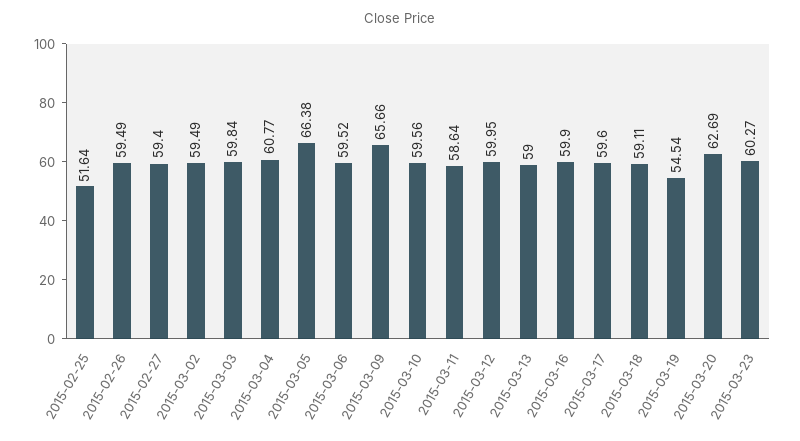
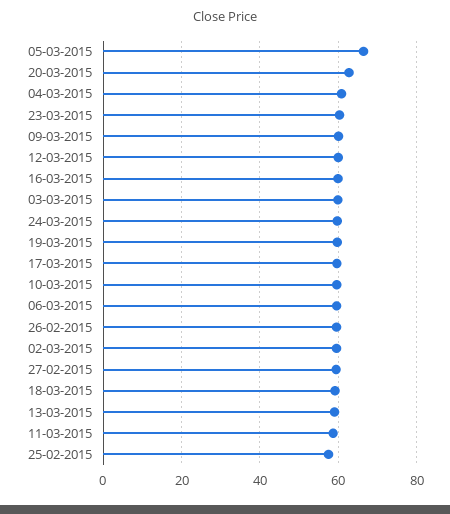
  {
-   "2015-02-25": 51.64,
+   "2015-02-25": 58,
    "2015-02-26": 59.49,
    "2015-02-27": 59.4,
    "2015-03-02": 59.49,
    "2015-03-03": 59.84,
    "2015-03-04": 60.77,
    "2015-03-05": 66.38,
    "2015-03-06": 59.52,
-   "2015-03-09": 65.66,
+   "2015-03-09": 60,
    "2015-03-10": 59.56,
    "2015-03-11": 58.64,
    "2015-03-12": 59.95,
    "2015-03-13": 59,
    "2015-03-16": 59.9,
    "2015-03-17": 59.6,
    "2015-03-18": 59.11,
-   "2015-03-19": 54.54,
+   "2015-03-19": 60,
    "2015-03-20": 62.69,
-   "2015-03-23": 60.27
+   "2015-03-23": 60.27,
+   "24-03-2015": 60
  }

